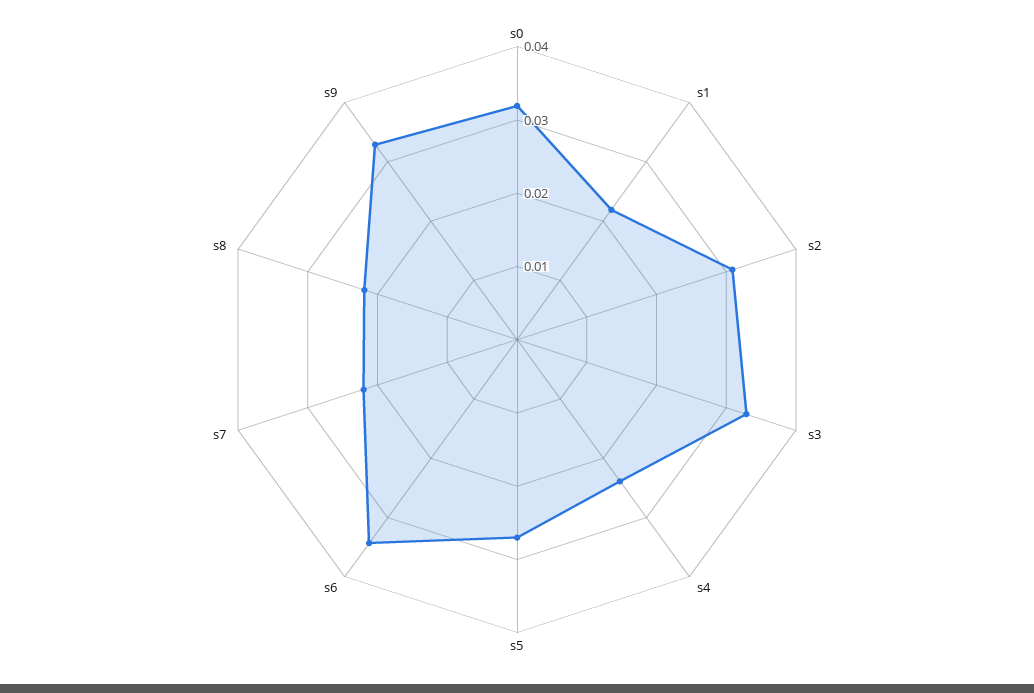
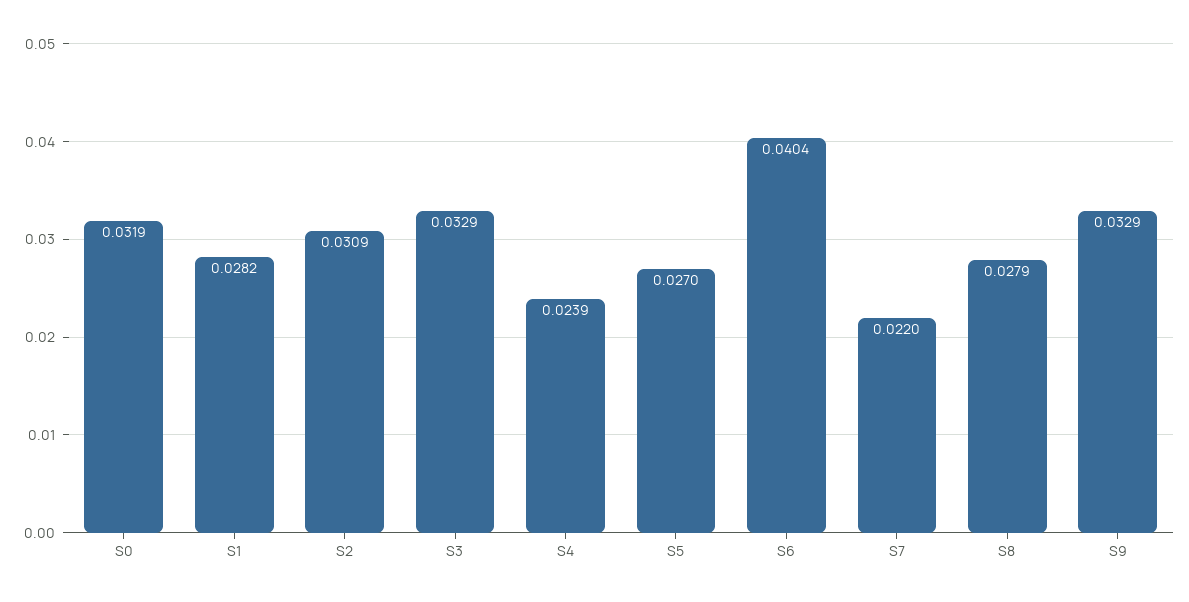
  {
    "s0": 0.0319,
-   "s1": 0.022,
+   "s1": 0.0282,
    "s2": 0.0309,
    "s3": 0.0329,
    "s4": 0.0239,
    "s5": 0.027,
-   "s6": 0.034,
+   "s6": 0.0404,
    "s7": 0.022,
-   "s8": 0.022,
+   "s8": 0.0279,
    "s9": 0.0329
  }

